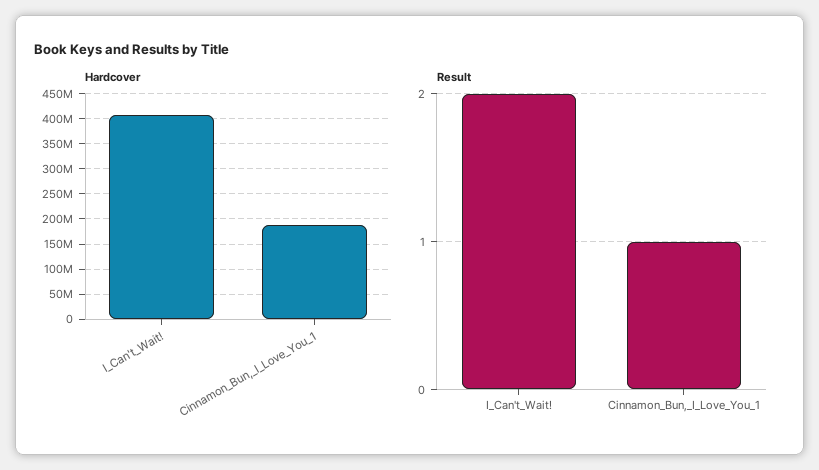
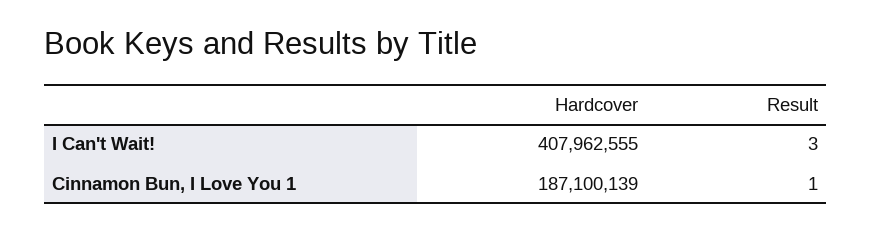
  {
    "Hardcover": {
      "I_Can't_Wait!": 407962555,
      "Cinnamon_Bun,_I_Love_You_1": 187100139
    },
    "Result": {
-     "I_Can't_Wait!": 2,
+     "I_Can't_Wait!": 3,
      "Cinnamon_Bun,_I_Love_You_1": 1
    }
  }

